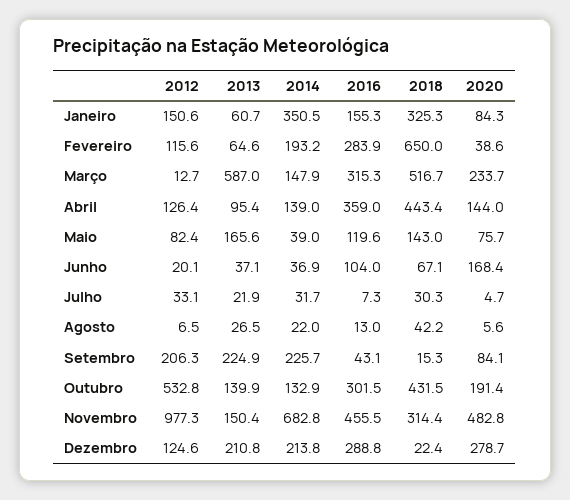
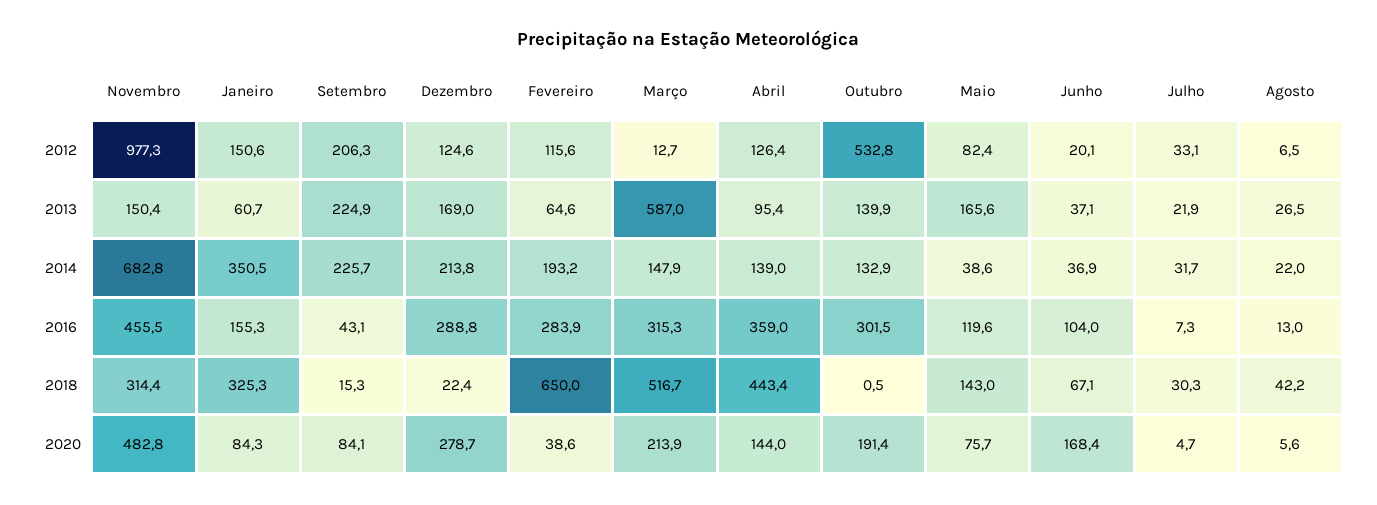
  {
    "2012": {
      "Janeiro": 150.6,
      "Fevereiro": 115.6,
      "Março": 12.7,
      "Abril": 126.4,
      "Maio": 82.4,
      "Junho": 20.1,
      "Julho": 33.1,
      "Agosto": 6.5,
      "Setembro": 206.3,
      "Outubro": 532.8,
      "Novembro": 977.3,
      "Dezembro": 124.6
    },
    "2013": {
      "Janeiro": 60.7,
      "Fevereiro": 64.6,
      "Março": 587,
      "Abril": 95.4,
      "Maio": 165.6,
      "Junho": 37.1,
      "Julho": 21.9,
      "Agosto": 26.5,
      "Setembro": 224.9,
      "Outubro": 139.9,
      "Novembro": 150.4,
-     "Dezembro": 210.8
+     "Dezembro": 169
    },
    "2014": {
      "Janeiro": 350.5,
      "Fevereiro": 193.2,
      "Março": 147.9,
      "Abril": 139,
-     "Maio": 39,
+     "Maio": 38.6,
      "Junho": 36.9,
      "Julho": 31.7,
      "Agosto": 22,
      "Setembro": 225.7,
      "Outubro": 132.9,
      "Novembro": 682.8,
      "Dezembro": 213.8
    },
    "2016": {
      "Janeiro": 155.3,
      "Fevereiro": 283.9,
      "Março": 315.3,
      "Abril": 359,
      "Maio": 119.6,
      "Junho": 104,
      "Julho": 7.3,
      "Agosto": 13,
      "Setembro": 43.1,
      "Outubro": 301.5,
      "Novembro": 455.5,
      "Dezembro": 288.8
    },
    "2018": {
      "Janeiro": 325.3,
      "Fevereiro": 650,
      "Março": 516.7,
      "Abril": 443.4,
      "Maio": 143,
      "Junho": 67.1,
      "Julho": 30.3,
      "Agosto": 42.2,
      "Setembro": 15.3,
-     "Outubro": 431.5,
+     "Outubro": 0.5,
      "Novembro": 314.4,
      "Dezembro": 22.4
    },
    "2020": {
      "Janeiro": 84.3,
      "Fevereiro": 38.6,
-     "Março": 233.7,
+     "Março": 213.9,
      "Abril": 144,
      "Maio": 75.7,
      "Junho": 168.4,
      "Julho": 4.7,
      "Agosto": 5.6,
      "Setembro": 84.1,
      "Outubro": 191.4,
      "Novembro": 482.8,
      "Dezembro": 278.7
    }
  }

